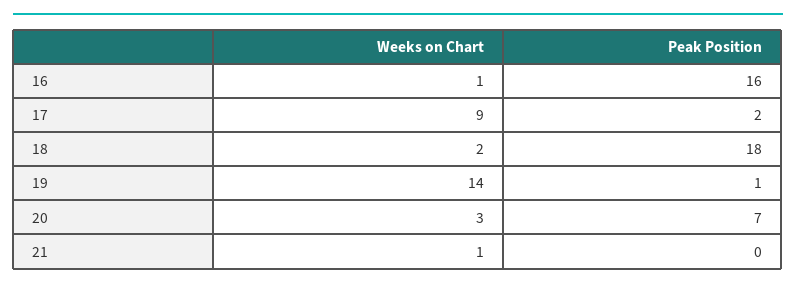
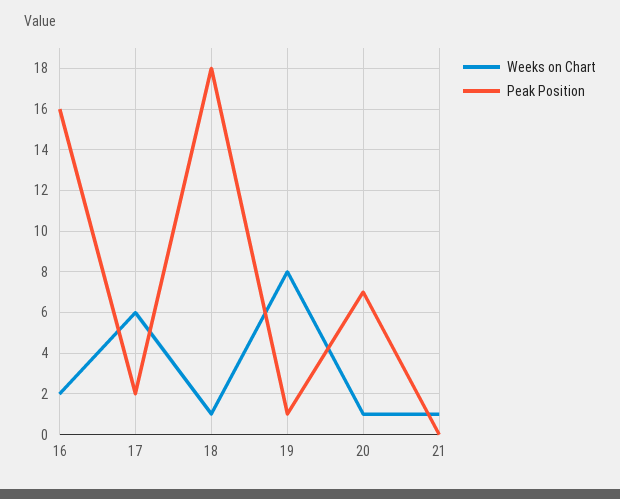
  {
    "Weeks on Chart": {
-     "16": 1,
+     "16": 2,
-     "17": 9,
+     "17": 6,
-     "18": 2,
+     "18": 1,
-     "19": 14,
+     "19": 8,
-     "20": 3,
+     "20": 1,
      "21": 1
    },
    "Peak Position": {
      "16": 16,
      "17": 2,
      "18": 18,
      "19": 1,
      "20": 7,
      "21": 0
    }
  }

